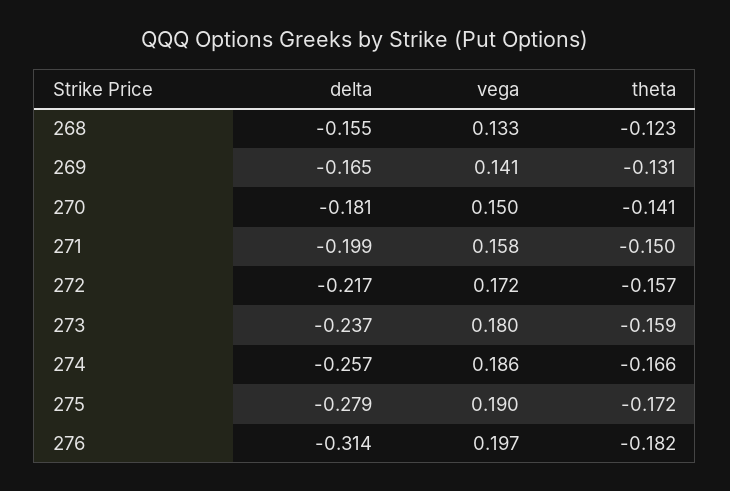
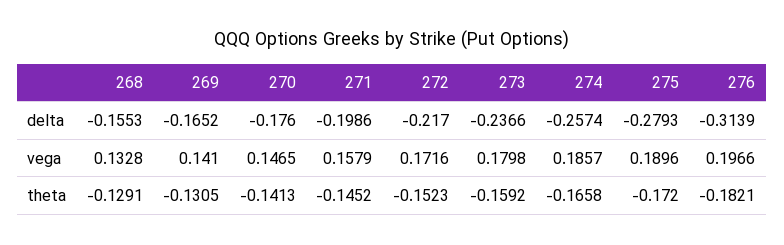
  {
    "delta": {
      "268": -0.1553,
      "269": -0.1652,
-     "270": -0.181,
+     "270": -0.176,
      "271": -0.1986,
      "272": -0.217,
      "273": -0.2366,
      "274": -0.2574,
      "275": -0.2793,
      "276": -0.3139
    },
    "vega": {
      "268": 0.1328,
      "269": 0.141,
-     "270": 0.15,
+     "270": 0.1465,
      "271": 0.1579,
      "272": 0.1716,
      "273": 0.1798,
      "274": 0.1857,
      "275": 0.1896,
      "276": 0.1966
    },
    "theta": {
-     "268": -0.123,
+     "268": -0.1291,
      "269": -0.1305,
      "270": -0.1413,
-     "271": -0.15,
+     "271": -0.1452,
-     "272": -0.157,
+     "272": -0.1523,
      "273": -0.1592,
      "274": -0.1658,
      "275": -0.172,
      "276": -0.1821
    }
  }

